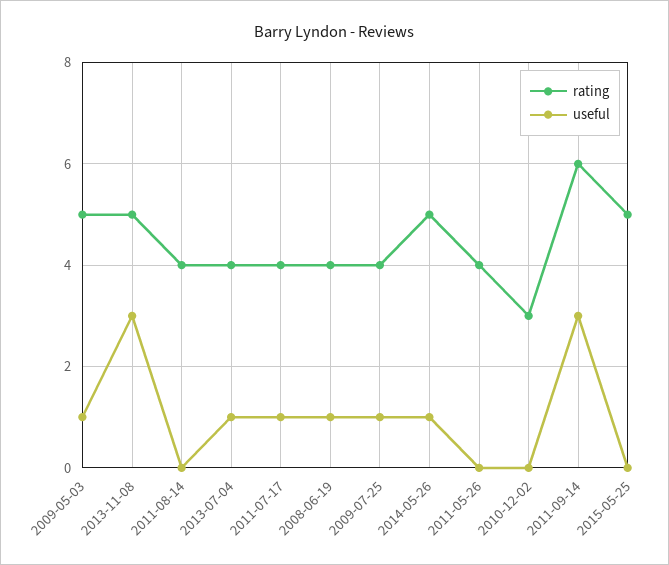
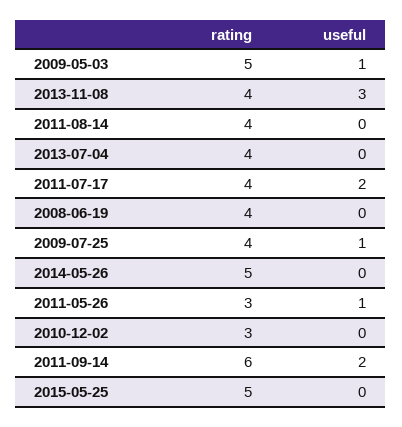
  {
    "rating": {
      "2009-05-03": 5,
-     "2013-11-08": 5,
+     "2013-11-08": 4,
      "2011-08-14": 4,
      "2013-07-04": 4,
      "2011-07-17": 4,
      "2008-06-19": 4,
      "2009-07-25": 4,
      "2014-05-26": 5,
-     "2011-05-26": 4,
+     "2011-05-26": 3,
      "2010-12-02": 3,
      "2011-09-14": 6,
      "2015-05-25": 5
    },
    "useful": {
      "2009-05-03": 1,
      "2013-11-08": 3,
      "2011-08-14": 0,
-     "2013-07-04": 1,
+     "2013-07-04": 0,
-     "2011-07-17": 1,
+     "2011-07-17": 2,
-     "2008-06-19": 1,
+     "2008-06-19": 0,
      "2009-07-25": 1,
-     "2014-05-26": 1,
+     "2014-05-26": 0,
-     "2011-05-26": 0,
+     "2011-05-26": 1,
      "2010-12-02": 0,
-     "2011-09-14": 3,
+     "2011-09-14": 2,
      "2015-05-25": 0
    }
  }

